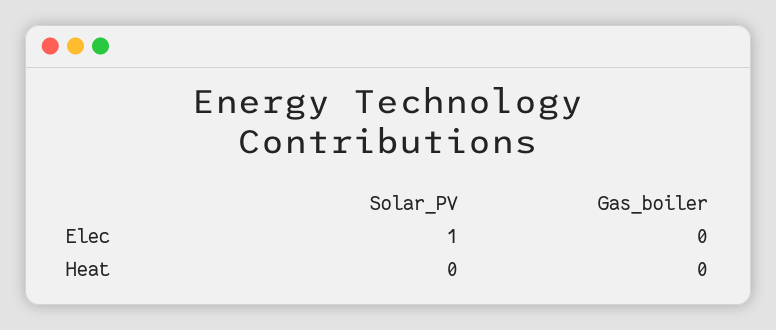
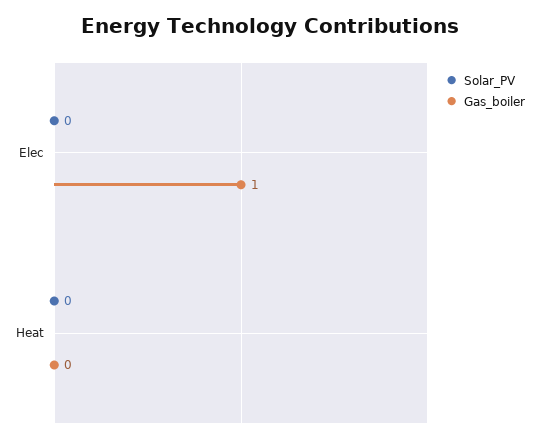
  {
    "Solar_PV": {
-     "Elec": 1,
+     "Elec": 0,
      "Heat": 0
    },
    "Gas_boiler": {
-     "Elec": 0,
+     "Elec": 1,
      "Heat": 0
    }
  }

